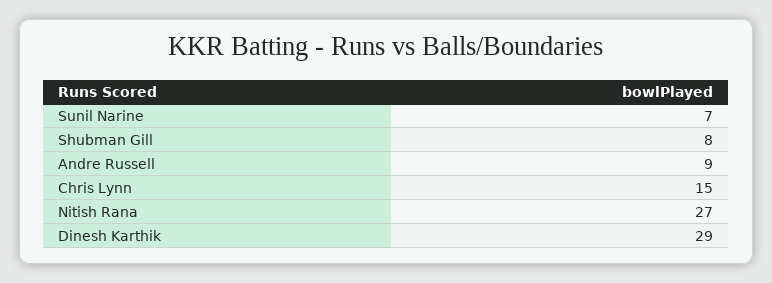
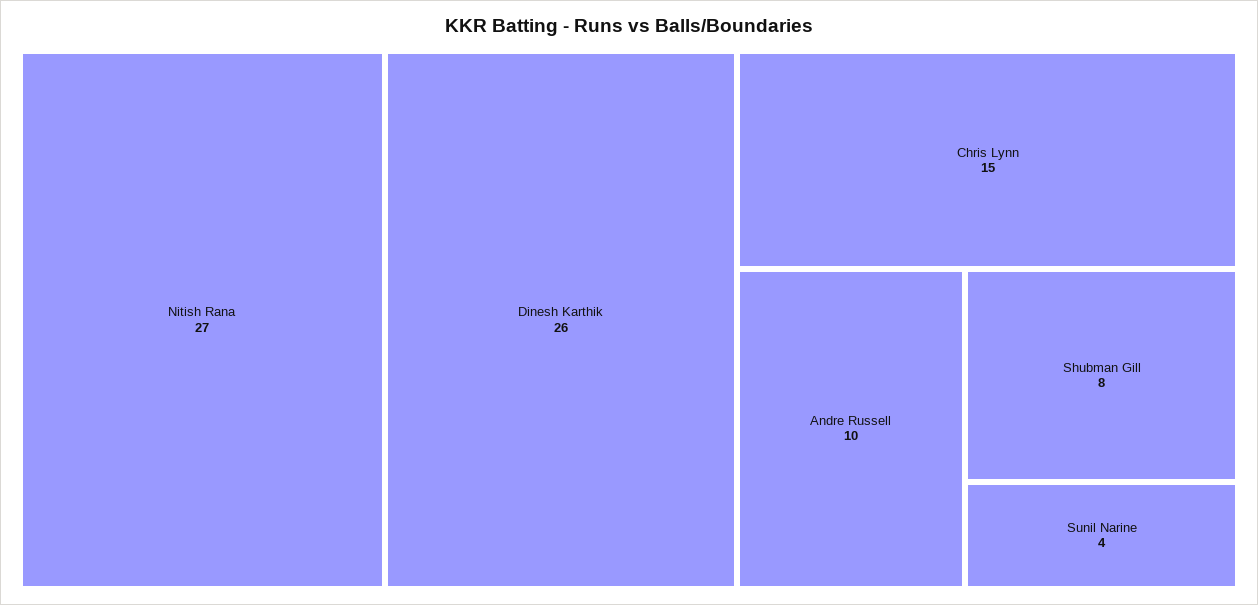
  {
-   "Sunil Narine": 7,
+   "Sunil Narine": 4,
    "Shubman Gill": 8,
-   "Andre Russell": 9,
+   "Andre Russell": 10,
    "Chris Lynn": 15,
    "Nitish Rana": 27,
-   "Dinesh Karthik": 29
+   "Dinesh Karthik": 26
  }

